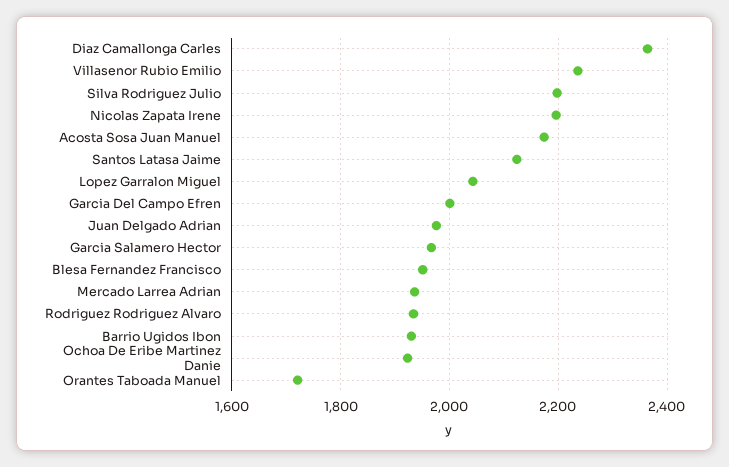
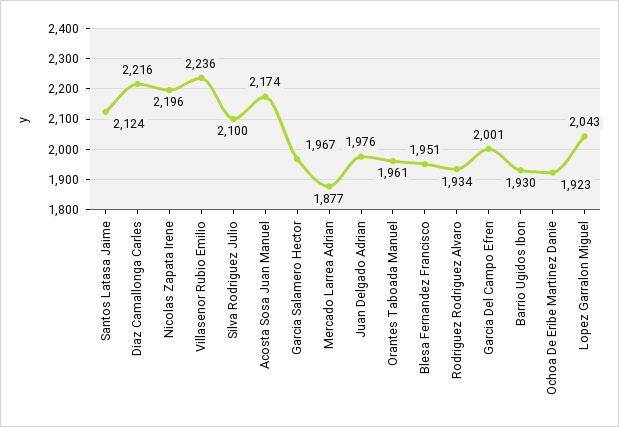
  {
-   "Diaz Camallonga Carles": 2360,
+   "Diaz Camallonga Carles": 2216,
    "Villasenor Rubio Emilio": 2236,
-   "Silva Rodriguez Julio": 2200,
+   "Silva Rodriguez Julio": 2100,
    "Nicolas Zapata Irene": 2196,
    "Acosta Sosa Juan Manuel": 2174,
    "Santos Latasa Jaime": 2124,
    "Lopez Garralon Miguel": 2043,
    "Garcia Del Campo Efren": 2001,
    "Juan Delgado Adrian": 1976,
    "Garcia Salamero Hector": 1967,
    "Blesa Fernandez Francisco": 1951,
-   "Mercado Larrea Adrian": 1940,
+   "Mercado Larrea Adrian": 1877,
    "Rodriguez Rodriguez Alvaro": 1934,
    "Barrio Ugidos Ibon": 1930,
    "Ochoa De Eribe Martinez Danie": 1923,
-   "Orantes Taboada Manuel": 1720
+   "Orantes Taboada Manuel": 1961
  }

